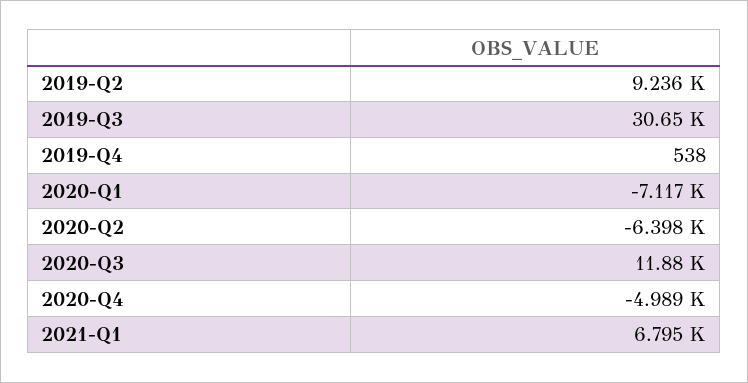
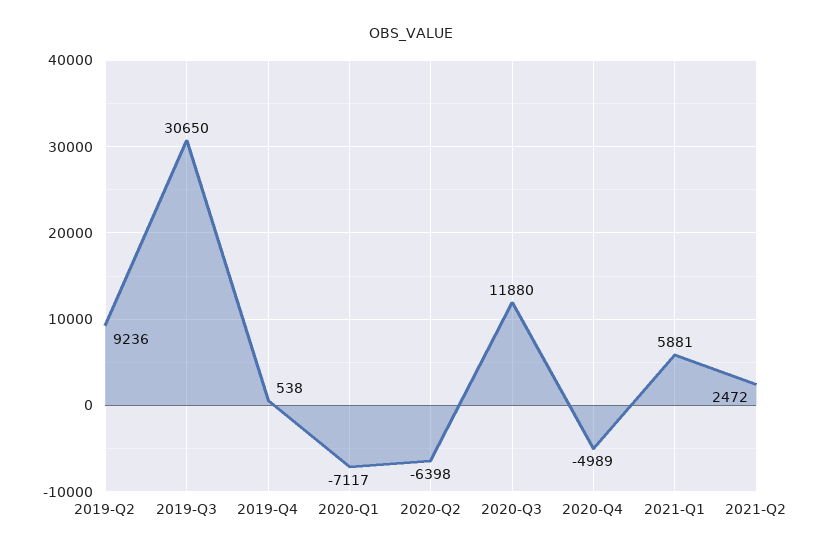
  {
    "2019-Q2": 9236,
    "2019-Q3": 30650,
    "2019-Q4": 538,
    "2020-Q1": -7117,
    "2020-Q2": -6398,
    "2020-Q3": 11880,
    "2020-Q4": -4989,
-   "2021-Q1": 6795
+   "2021-Q1": 5881,
+   "2021-Q2": 2472
  }

